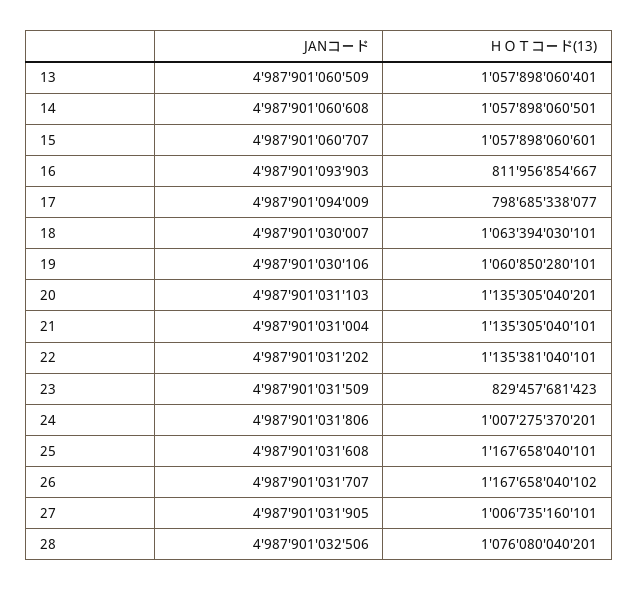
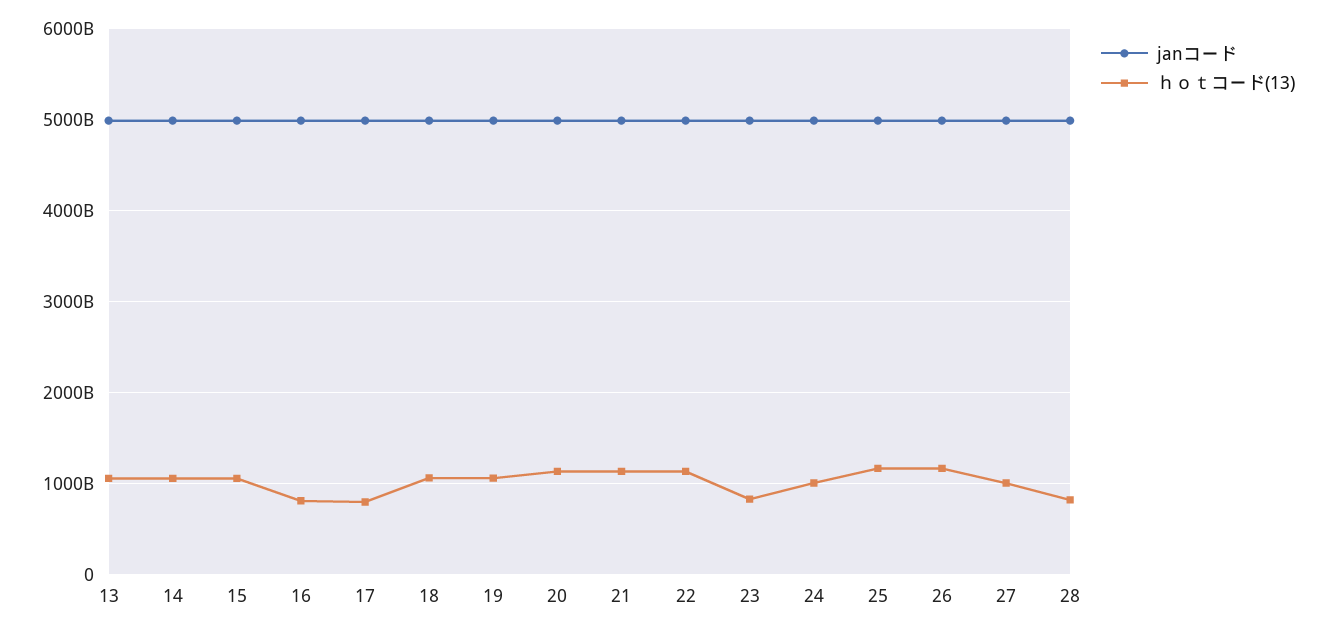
  {
    "JANコード": {
      "13": 4987901060509,
      "14": 4987901060608,
      "15": 4987901060707,
      "16": 4987901093903,
      "17": 4987901094009,
      "18": 4987901030007,
      "19": 4987901030106,
      "20": 4987901031103,
      "21": 4987901031004,
      "22": 4987901031202,
      "23": 4987901031509,
      "24": 4987901031806,
      "25": 4987901031608,
      "26": 4987901031707,
      "27": 4987901031905,
      "28": 4987901032506
    },
    "ＨＯＴコード(13)": {
      "13": 1057898060401,
      "14": 1057898060501,
      "15": 1057898060601,
      "16": 811956854667,
      "17": 798685338077,
      "18": 1063394030101,
      "19": 1060850280101,
      "20": 1135305040201,
      "21": 1135305040101,
      "22": 1135381040101,
      "23": 829457681423,
      "24": 1007275370201,
      "25": 1167658040101,
      "26": 1167658040102,
      "27": 1006735160101,
-     "28": 1076080040201
+     "28": 800000000000
    }
  }

